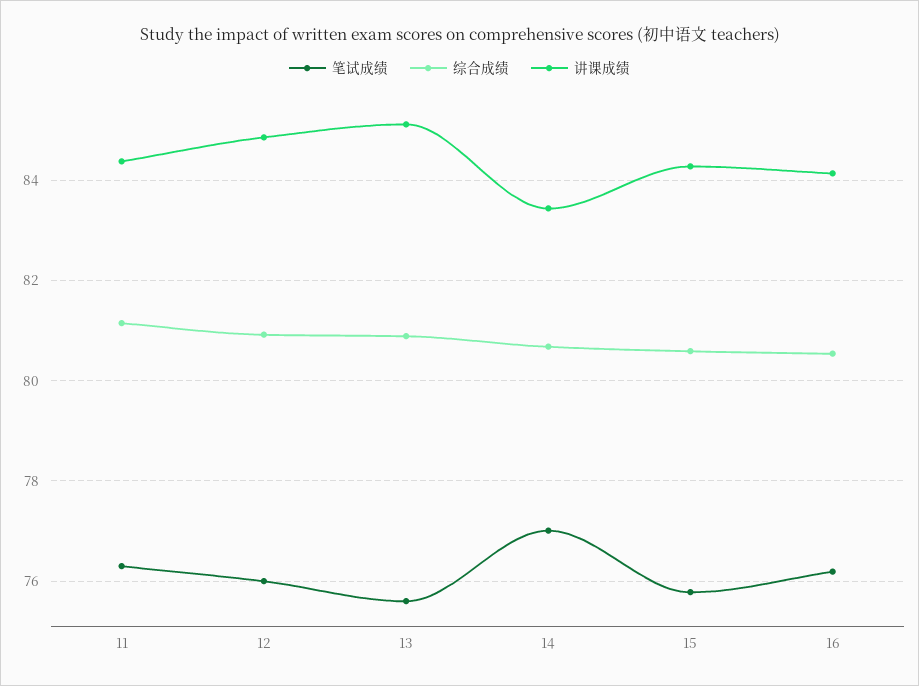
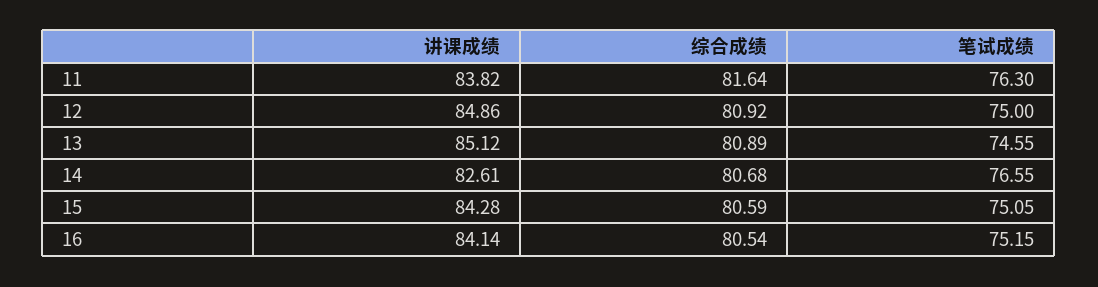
  {
    "笔试成绩": {
      "11": 76.3,
-     "12": 76,
+     "12": 75,
-     "13": 75.6,
+     "13": 74.55,
-     "14": 77,
+     "14": 76.55,
-     "15": 75.8,
+     "15": 75.05,
-     "16": 76.2
+     "16": 75.15
    },
    "综合成绩": {
-     "11": 81.2,
+     "11": 81.64,
      "12": 80.92,
      "13": 80.89,
      "14": 80.68,
      "15": 80.59,
      "16": 80.54
    },
    "讲课成绩": {
-     "11": 84.4,
+     "11": 83.82,
      "12": 84.86,
      "13": 85.12,
-     "14": 83.4,
+     "14": 82.61,
      "15": 84.28,
      "16": 84.14
    }
  }

